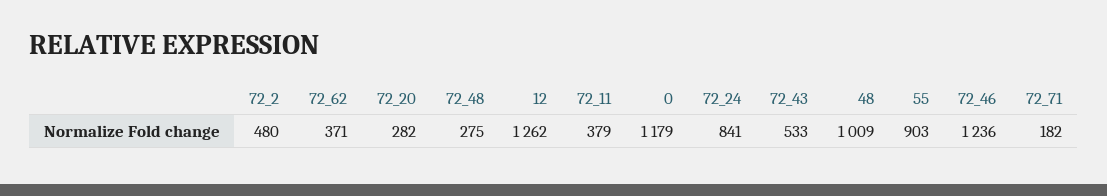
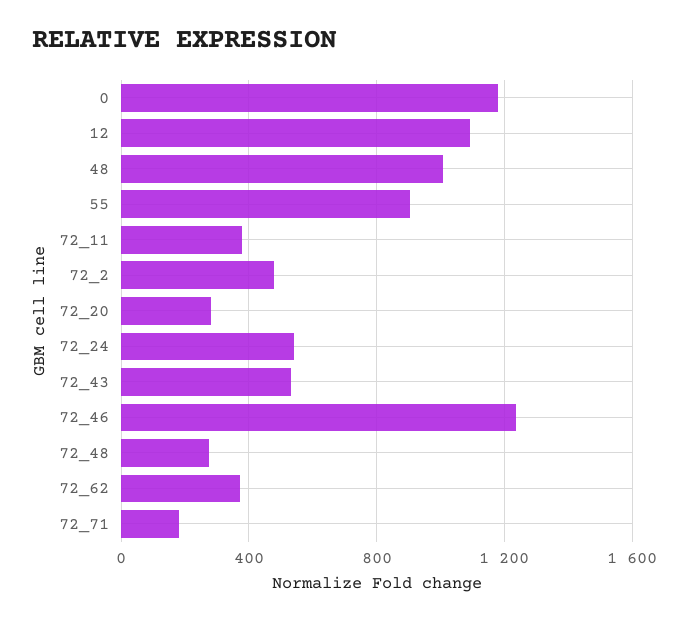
  {
    "72_2": 480,
    "72_62": 371,
    "72_20": 282,
    "72_48": 275,
-   "12": 1262,
+   "12": 1100,
    "72_11": 379,
    "0": 1179,
-   "72_24": 841,
+   "72_24": 550,
    "72_43": 533,
    "48": 1009,
    "55": 903,
    "72_46": 1236,
    "72_71": 182
  }

